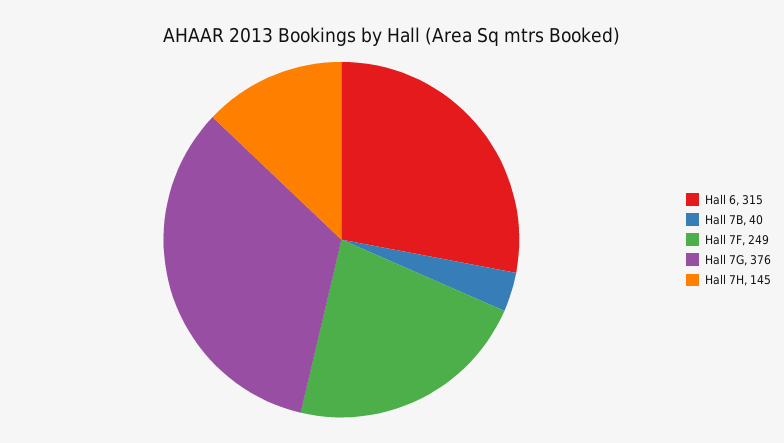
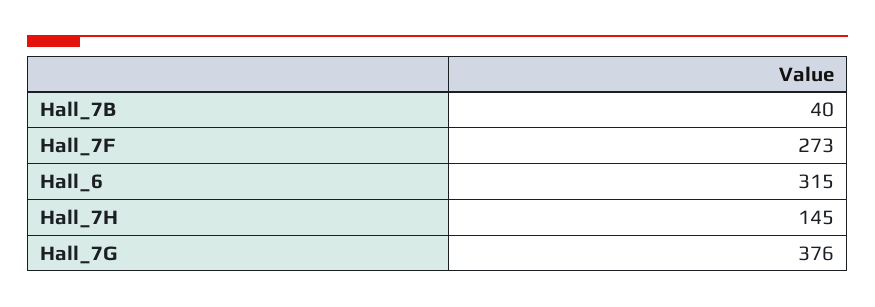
  {
    "Hall 6": 315,
    "Hall 7B": 40,
-   "Hall 7F": 249,
+   "Hall 7F": 273,
    "Hall 7G": 376,
    "Hall 7H": 145
  }

